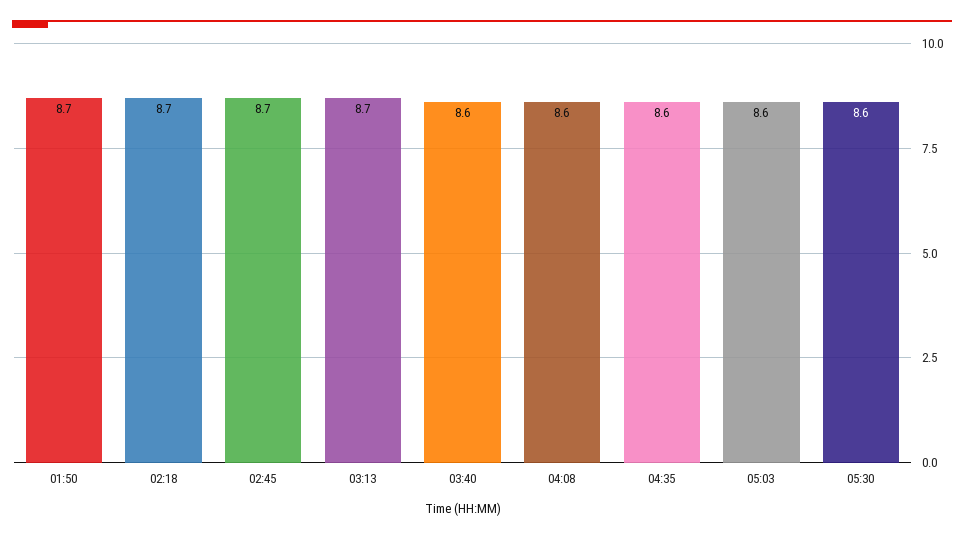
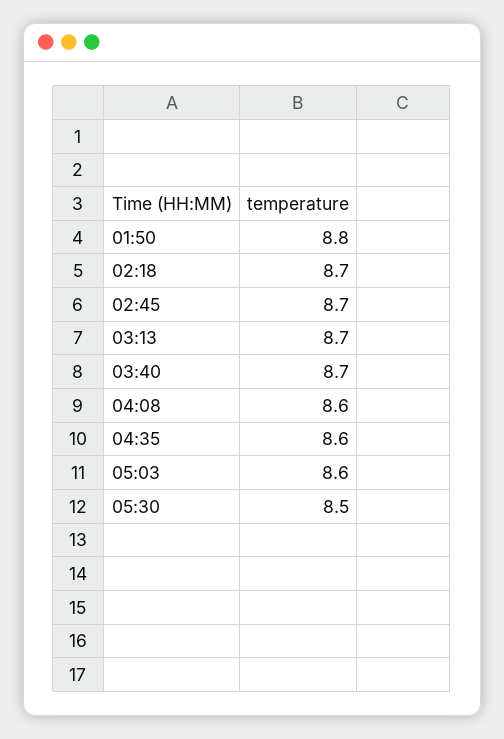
  {
-   "01:50": 8.7,
+   "01:50": 8.8,
    "02:18": 8.7,
    "02:45": 8.7,
    "03:13": 8.7,
-   "03:40": 8.6,
+   "03:40": 8.7,
    "04:08": 8.6,
    "04:35": 8.6,
    "05:03": 8.6,
-   "05:30": 8.6
+   "05:30": 8.5
  }

